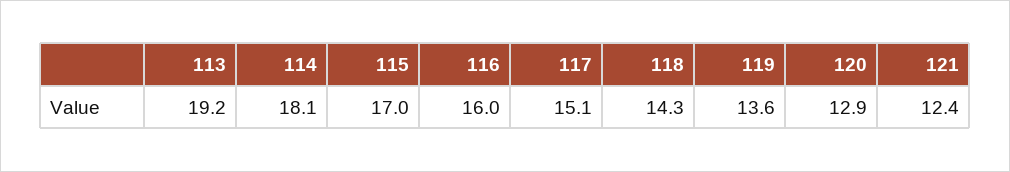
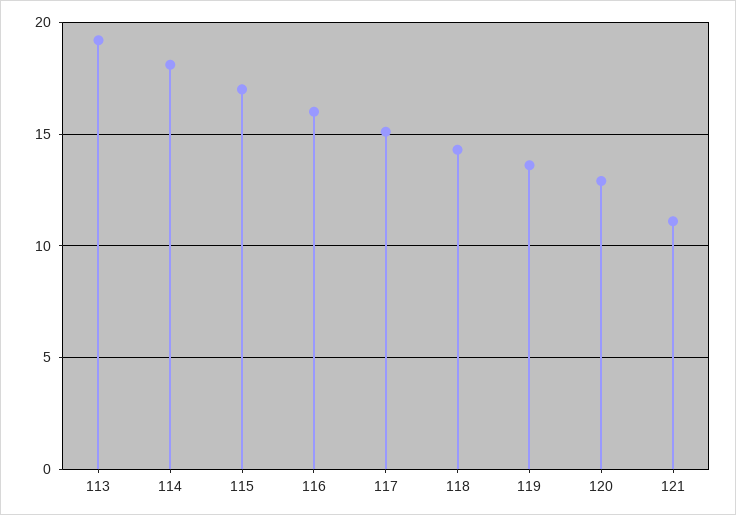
  {
    "113": 19.2,
    "114": 18.1,
    "115": 17,
    "116": 16,
    "117": 15.1,
    "118": 14.3,
    "119": 13.6,
    "120": 12.9,
-   "121": 12.4
+   "121": 11
  }

